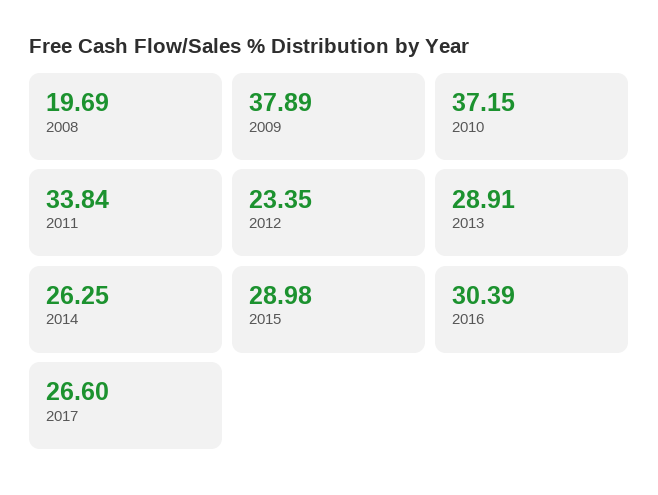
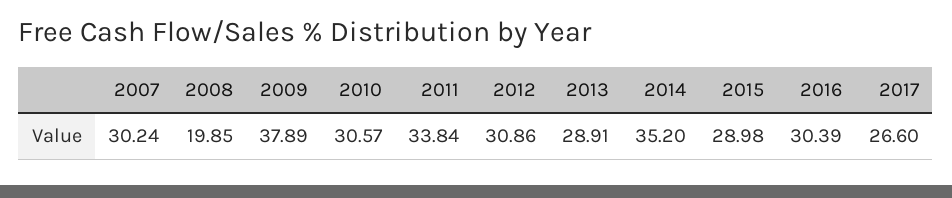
  {
-   "2008": 19.69,
+   "2008": 19.85,
    "2009": 37.89,
-   "2010": 37.15,
+   "2010": 30.57,
    "2011": 33.84,
-   "2012": 23.35,
+   "2012": 30.86,
    "2013": 28.91,
-   "2014": 26.25,
+   "2014": 35.2,
    "2015": 28.98,
    "2016": 30.39,
-   "2017": 26.6
+   "2017": 26.6,
+   "2007": 30.24
  }

